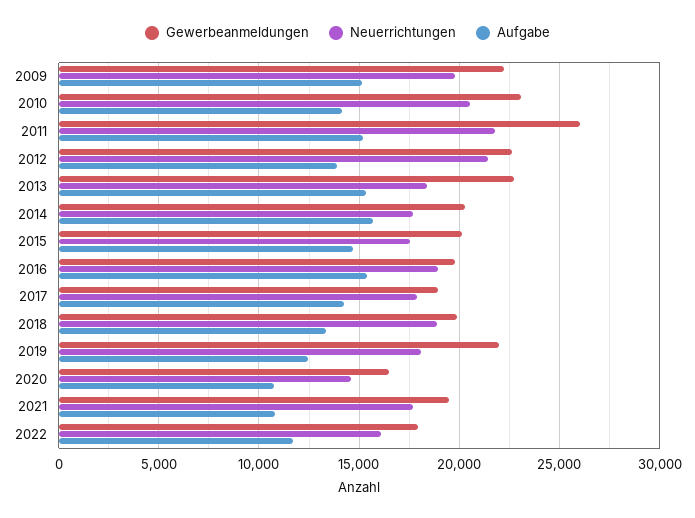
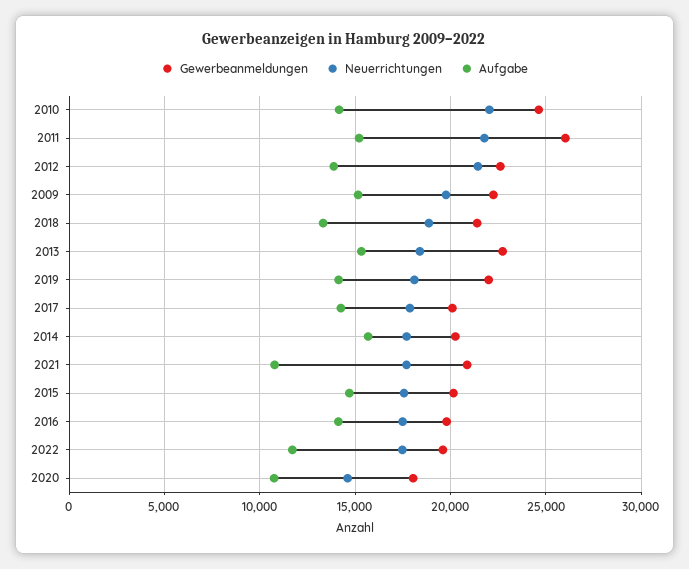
  {
    "Gewerbeanmeldungen": {
      "2009": 22500,
-     "2010": 23000,
+     "2010": 24500,
      "2011": 26000,
      "2012": 22500,
      "2013": 22500,
      "2014": 20500,
      "2015": 20000,
      "2016": 20000,
-     "2017": 19000,
+     "2017": 20000,
-     "2018": 20000,
+     "2018": 21500,
      "2019": 22000,
-     "2020": 16500,
+     "2020": 18000,
-     "2021": 19500,
+     "2021": 21000,
-     "2022": 18000
+     "2022": 19500
    },
    "Neuerrichtungen": {
      "2009": 20000,
-     "2010": 20500,
+     "2010": 22000,
      "2011": 22000,
      "2012": 21500,
      "2013": 18500,
      "2014": 17500,
      "2015": 17500,
-     "2016": 19000,
+     "2016": 17500,
      "2017": 18000,
      "2018": 19000,
      "2019": 18000,
      "2020": 14500,
      "2021": 17500,
-     "2022": 16000
+     "2022": 17500
    },
    "Aufgabe": {
      "2009": 15000,
      "2010": 14000,
      "2011": 15000,
      "2012": 14000,
      "2013": 15500,
      "2014": 15500,
      "2015": 14500,
-     "2016": 15500,
+     "2016": 14000,
      "2017": 14500,
      "2018": 13500,
-     "2019": 12500,
+     "2019": 14000,
      "2020": 11000,
      "2021": 11000,
      "2022": 11500
    }
  }

